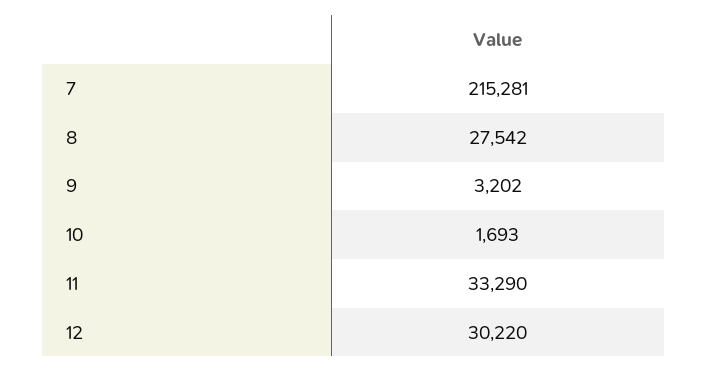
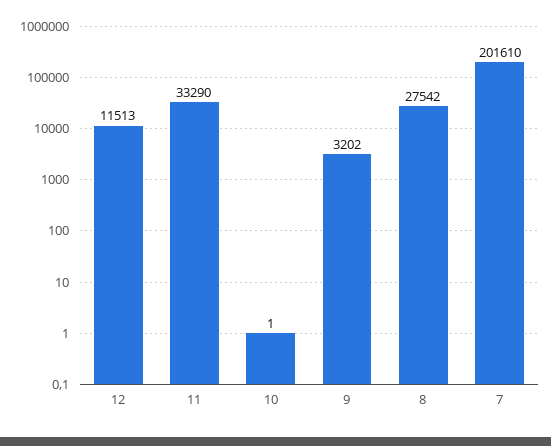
  {
-   "7": 215281,
+   "7": 201610,
    "8": 27542,
    "9": 3202,
-   "10": 1693,
+   "10": 1,
    "11": 33290,
-   "12": 30220
+   "12": 11513
  }

